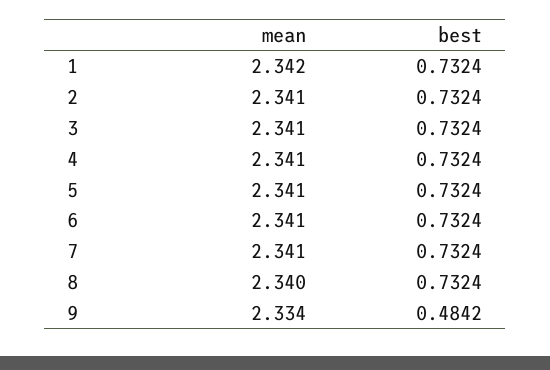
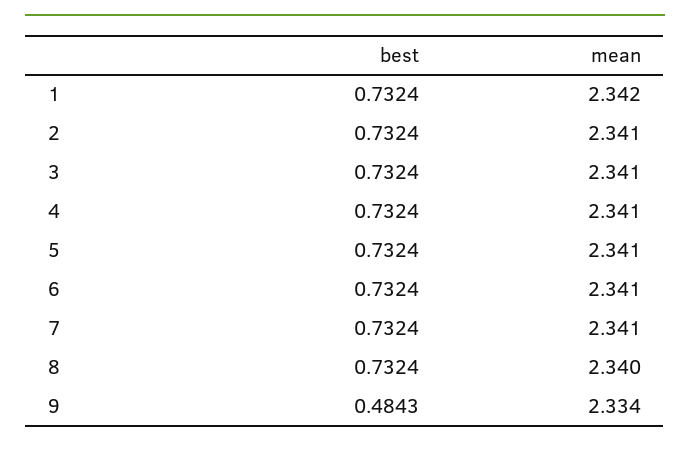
  {
    "mean": {
      "1": 2.342,
      "2": 2.341,
      "3": 2.341,
      "4": 2.341,
      "5": 2.341,
      "6": 2.341,
      "7": 2.341,
      "8": 2.34,
      "9": 2.334
    },
    "best": {
      "1": 0.7324,
      "2": 0.7324,
      "3": 0.7324,
      "4": 0.7324,
      "5": 0.7324,
      "6": 0.7324,
      "7": 0.7324,
      "8": 0.7324,
-     "9": 0.4842
+     "9": 0.4843
    }
  }

